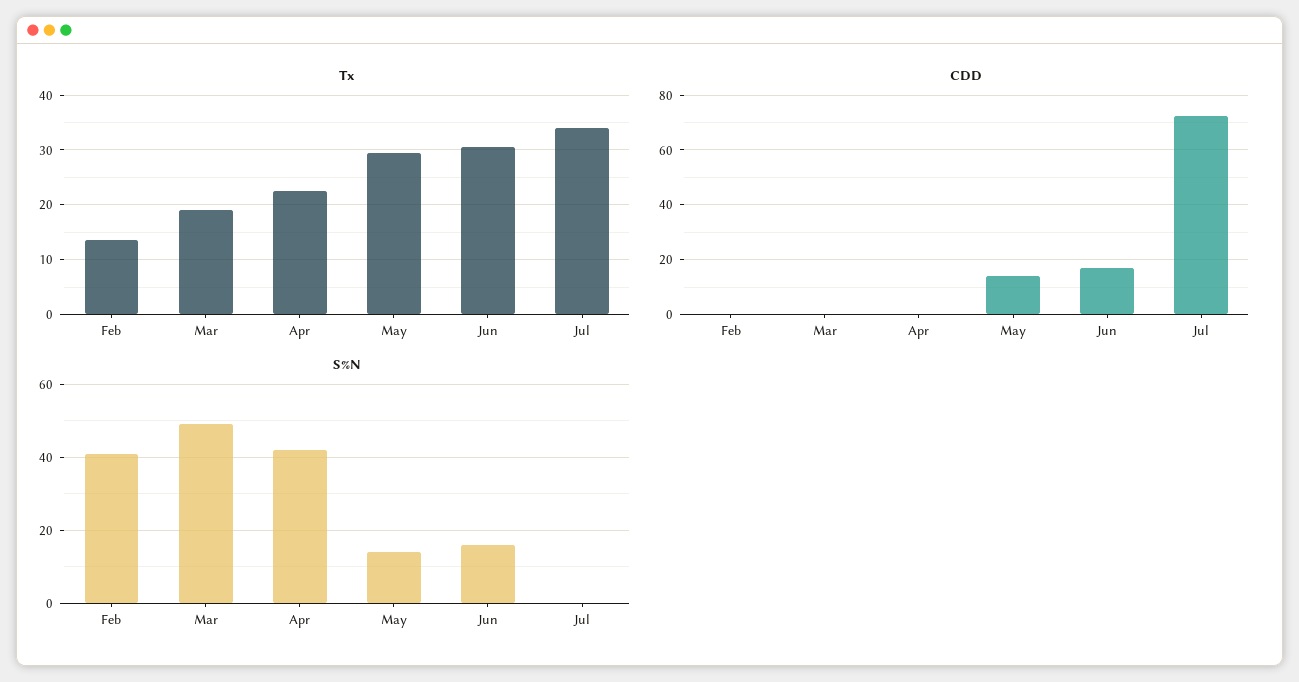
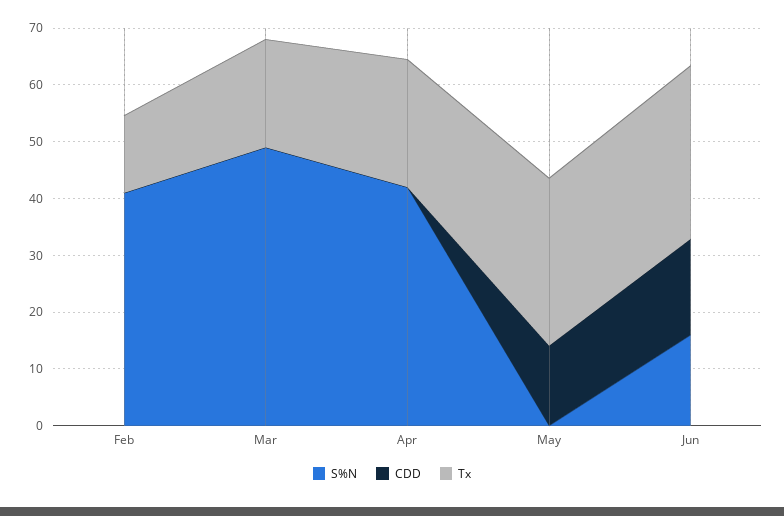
  {
    "Tx": {
      "Feb": 14,
      "Mar": 20,
      "Apr": 22,
      "May": 30,
-     "Jun": 30,
+     "Jun": 30
-     "Jul": 34
    },
    "CDD": {
      "Feb": 0,
      "Mar": 0,
      "Apr": 0,
      "May": 14,
-     "Jun": 16,
+     "Jun": 16
-     "Jul": 72.5
    },
    "S%N": {
      "Feb": 42,
      "Mar": 50,
      "Apr": 42,
-     "May": 15,
+     "May": 0,
-     "Jun": 16,
+     "Jun": 16
-     "Jul": 0
    }
  }

